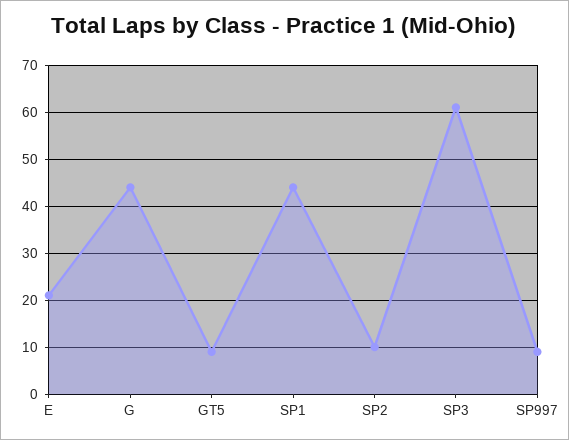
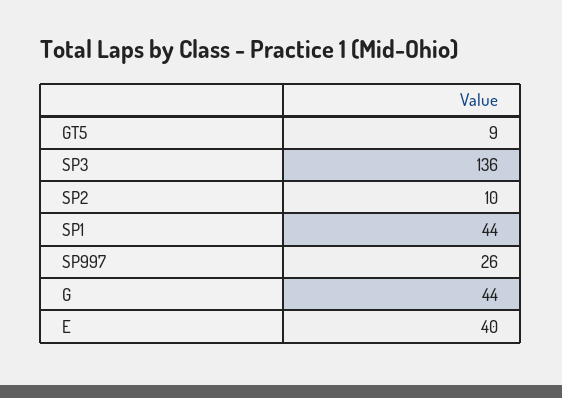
  {
-   "E": 20,
+   "E": 40,
    "G": 44,
    "GT5": 9,
    "SP1": 44,
    "SP2": 10,
-   "SP3": 60,
+   "SP3": 136,
-   "SP997": 10
+   "SP997": 26
  }

